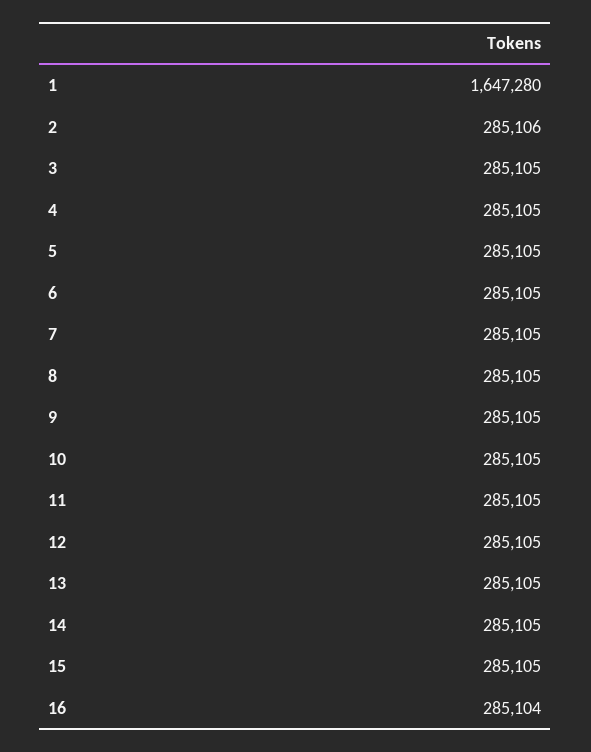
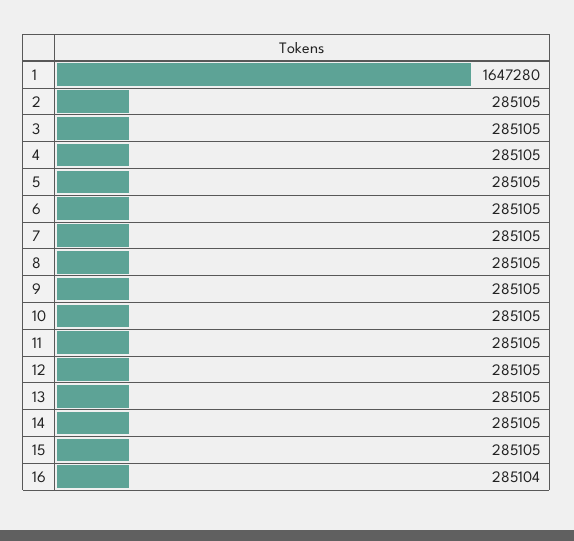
  {
    "1": 1647280,
-   "2": 285106,
+   "2": 285105,
    "3": 285105,
    "4": 285105,
    "5": 285105,
    "6": 285105,
    "7": 285105,
    "8": 285105,
    "9": 285105,
    "10": 285105,
    "11": 285105,
    "12": 285105,
    "13": 285105,
    "14": 285105,
    "15": 285105,
    "16": 285104
  }

